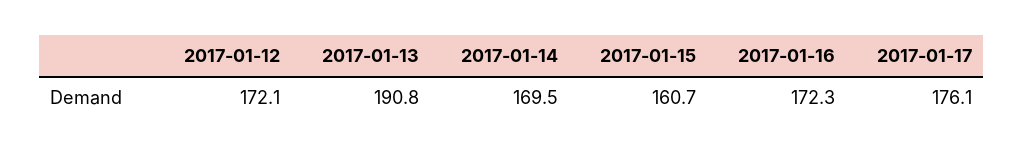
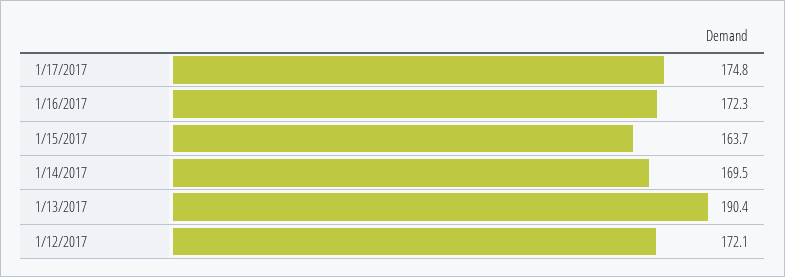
  {
    "2017-01-12": 172.1,
-   "2017-01-13": 190.8,
+   "2017-01-13": 190.4,
    "2017-01-14": 169.5,
-   "2017-01-15": 160.7,
+   "2017-01-15": 163.7,
    "2017-01-16": 172.3,
-   "2017-01-17": 176.1
+   "2017-01-17": 174.8
  }

